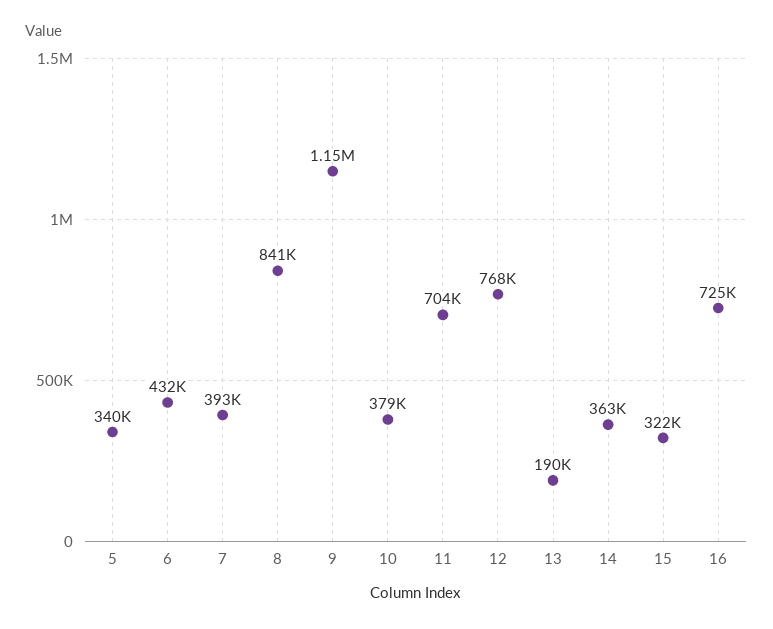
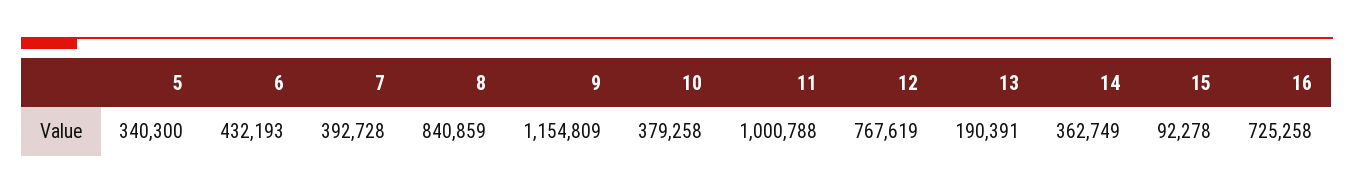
  {
    "5": 340300,
    "6": 432193,
    "7": 392728,
    "8": 840859,
    "9": 1154809,
    "10": 379258,
-   "11": 704000,
+   "11": 1000788,
    "12": 767619,
    "13": 190391,
    "14": 362749,
-   "15": 322000,
+   "15": 92278,
    "16": 725258
  }

